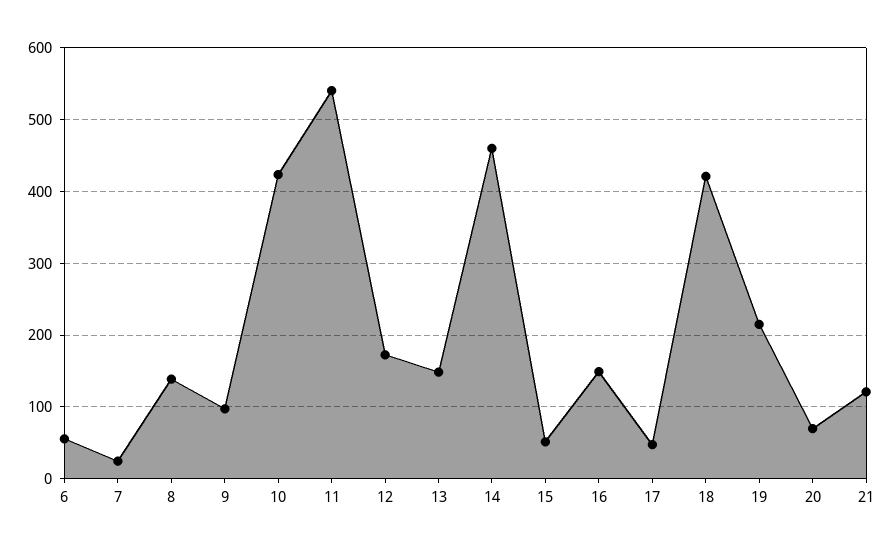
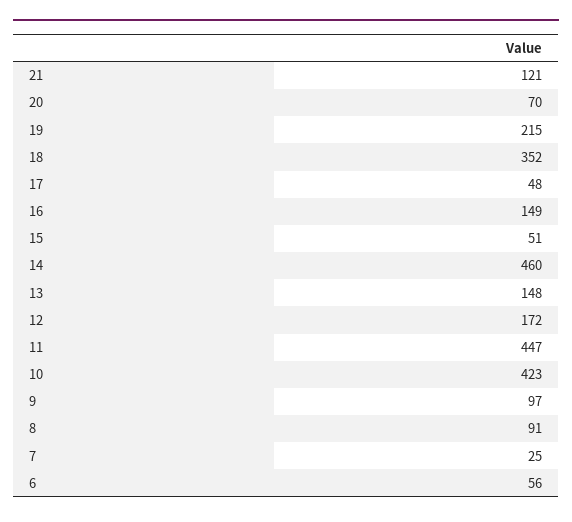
  {
    "6": 56,
    "7": 25,
-   "8": 140,
+   "8": 91,
    "9": 97,
    "10": 423,
-   "11": 540,
+   "11": 447,
    "12": 172,
    "13": 148,
    "14": 460,
    "15": 51,
    "16": 149,
    "17": 48,
-   "18": 420,
+   "18": 352,
    "19": 215,
    "20": 70,
    "21": 121
  }

